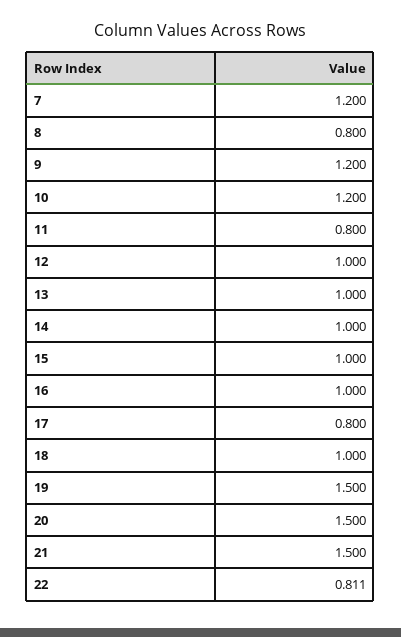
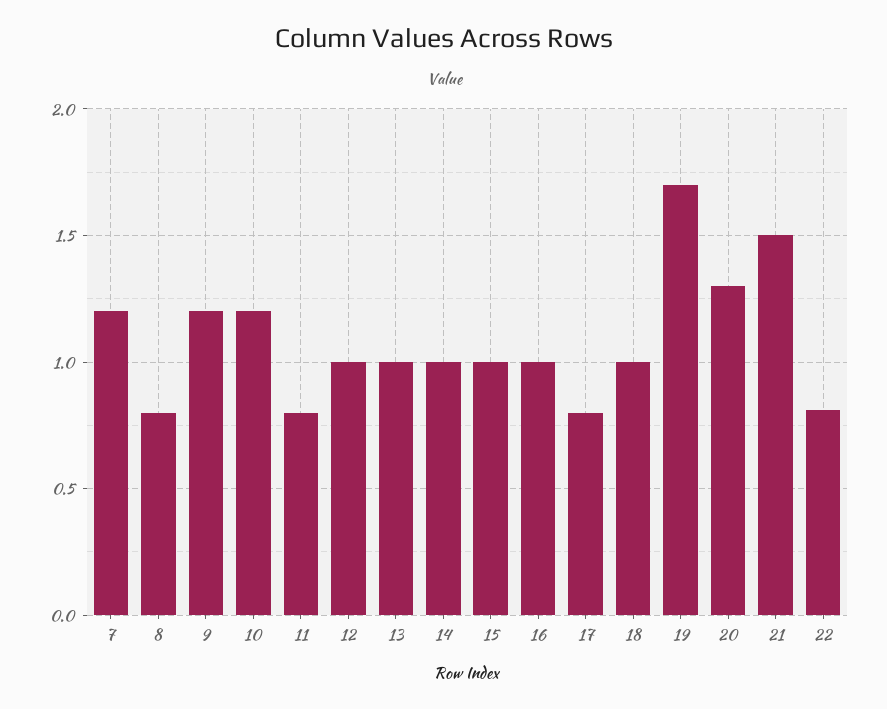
  {
    "7": 1.2,
    "8": 0.8,
    "9": 1.2,
    "10": 1.2,
    "11": 0.8,
    "12": 1,
    "13": 1,
    "14": 1,
    "15": 1,
    "16": 1,
    "17": 0.8,
    "18": 1,
-   "19": 1.5,
+   "19": 1.7,
-   "20": 1.5,
+   "20": 1.3,
    "21": 1.5,
    "22": 0.811
  }

